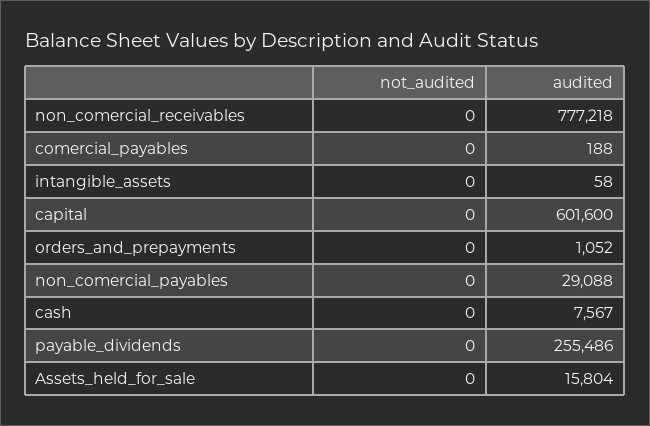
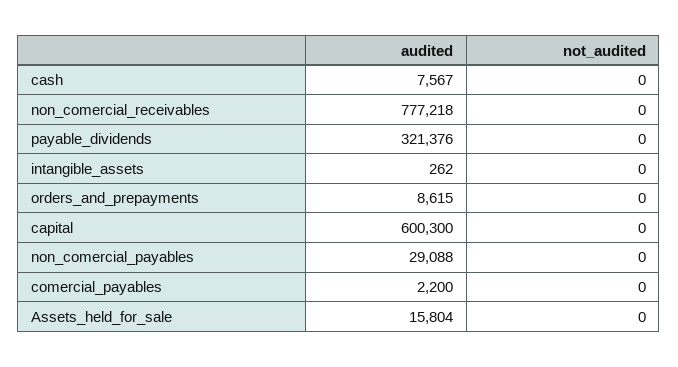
  {
    "not_audited": {
      "non_comercial_receivables": 0,
      "comercial_payables": 0,
      "intangible_assets": 0,
      "capital": 0,
      "orders_and_prepayments": 0,
      "non_comercial_payables": 0,
      "cash": 0,
      "payable_dividends": 0,
      "Assets_held_for_sale": 0
    },
    "audited": {
      "non_comercial_receivables": 777218,
-     "comercial_payables": 188,
+     "comercial_payables": 2200,
-     "intangible_assets": 58,
+     "intangible_assets": 262,
-     "capital": 601600,
+     "capital": 600300,
-     "orders_and_prepayments": 1052,
+     "orders_and_prepayments": 8615,
      "non_comercial_payables": 29088,
      "cash": 7567,
-     "payable_dividends": 255486,
+     "payable_dividends": 321376,
      "Assets_held_for_sale": 15804
    }
  }

